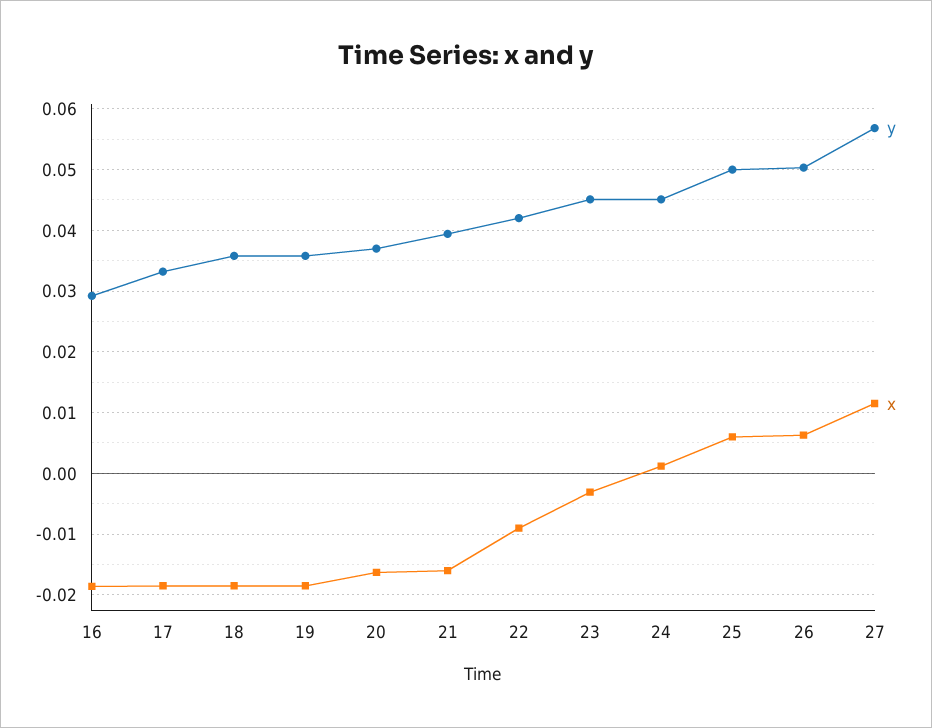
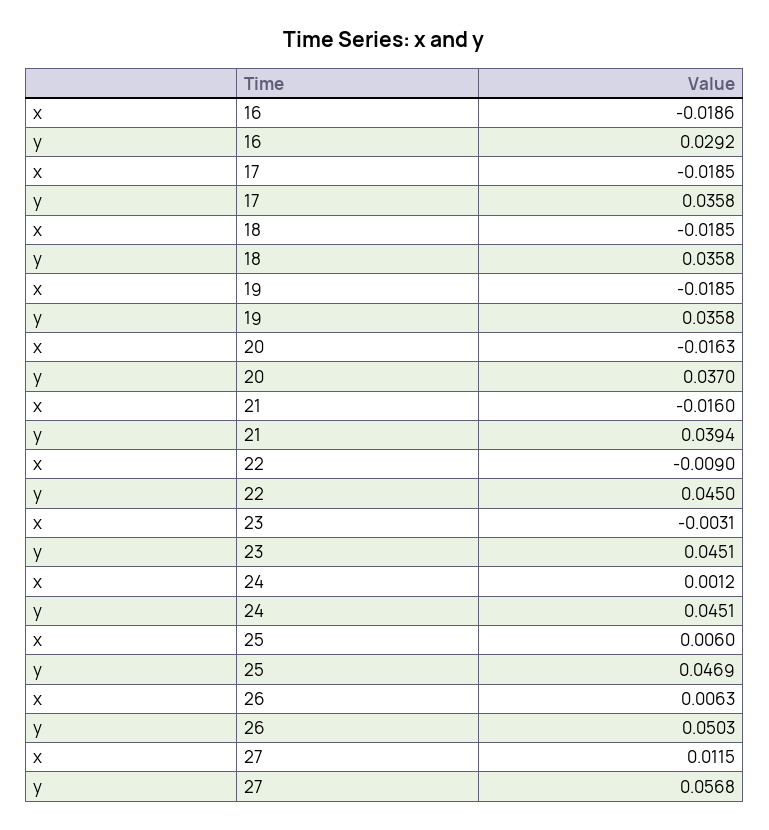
  {
    "y": {
      "16": 0.0292,
-     "17": 0.033,
+     "17": 0.0358,
      "18": 0.0358,
      "19": 0.0358,
      "20": 0.037,
      "21": 0.0394,
-     "22": 0.042,
+     "22": 0.045,
      "23": 0.0451,
      "24": 0.0451,
-     "25": 0.05,
+     "25": 0.0469,
      "26": 0.0503,
      "27": 0.0568
    },
    "x": {
      "16": -0.0186,
      "17": -0.0185,
      "18": -0.0185,
      "19": -0.0185,
      "20": -0.0163,
      "21": -0.016,
      "22": -0.009,
      "23": -0.0031,
      "24": 0.0012,
      "25": 0.006,
      "26": 0.0063,
      "27": 0.0115
    }
  }

